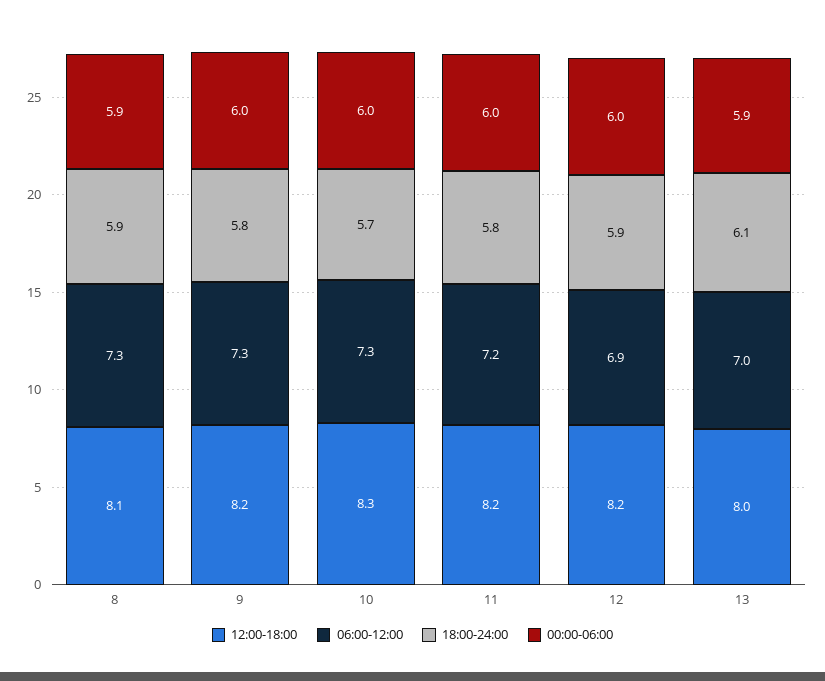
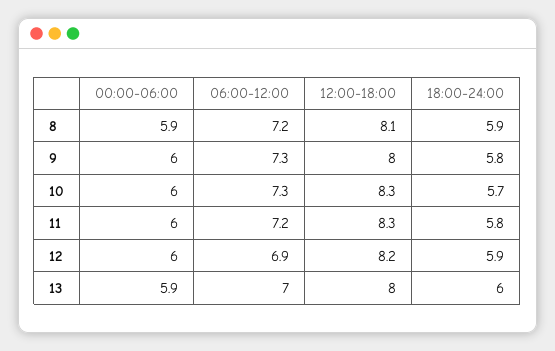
  {
    "12:00-18:00": {
      "8": 8.1,
-     "9": 8.2,
+     "9": 8,
      "10": 8.3,
-     "11": 8.2,
+     "11": 8.3,
      "12": 8.2,
      "13": 8
    },
    "06:00-12:00": {
-     "8": 7.3,
+     "8": 7.2,
      "9": 7.3,
      "10": 7.3,
      "11": 7.2,
      "12": 6.9,
      "13": 7
    },
    "18:00-24:00": {
      "8": 5.9,
      "9": 5.8,
      "10": 5.7,
      "11": 5.8,
      "12": 5.9,
-     "13": 6.1
+     "13": 6
    },
    "00:00-06:00": {
      "8": 5.9,
      "9": 6,
      "10": 6,
      "11": 6,
      "12": 6,
      "13": 5.9
    }
  }

